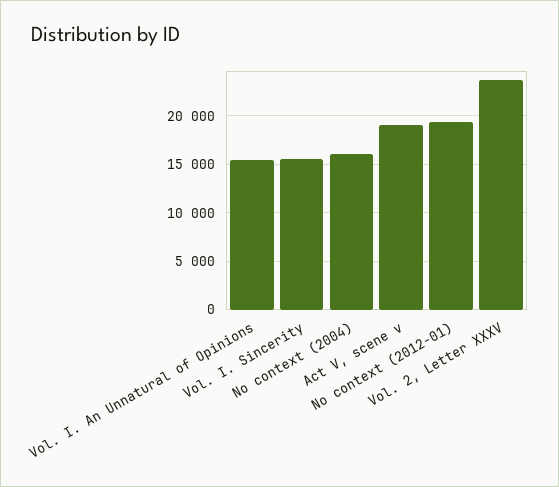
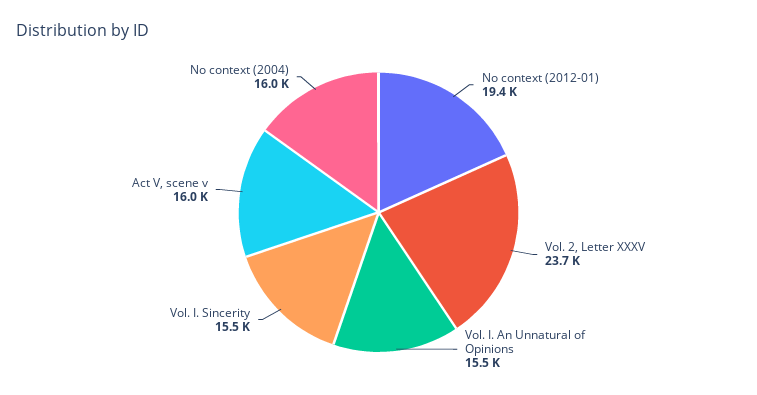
  {
    "Vol. I. An Unnatural of Opinions": 15500,
    "Vol. I. Sincerity": 15500,
    "No context (2004)": 16000,
-   "Act V, scene v": 19000,
+   "Act V, scene v": 16000,
    "No context (2012-01)": 19400,
    "Vol. 2, Letter XXXV": 23700
  }

